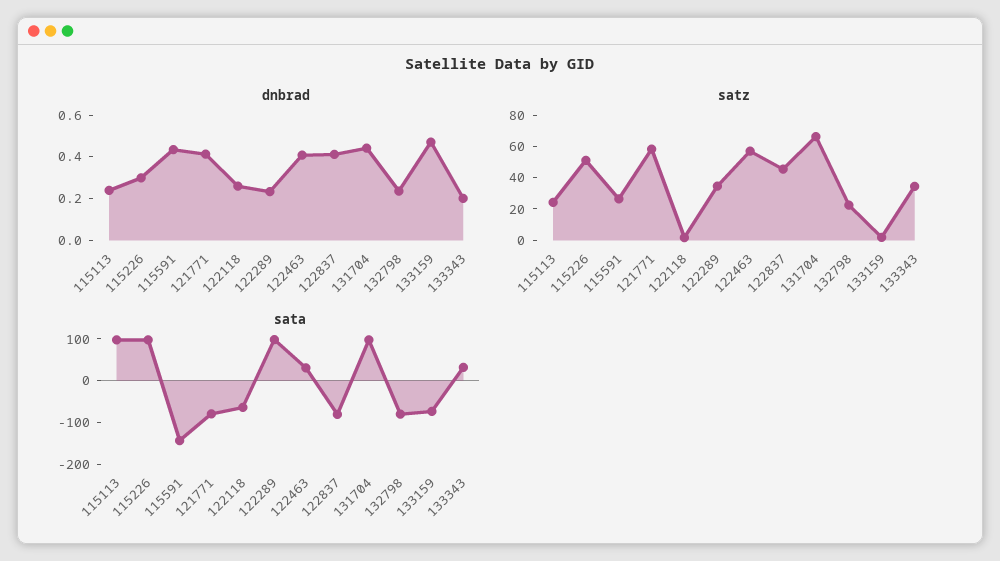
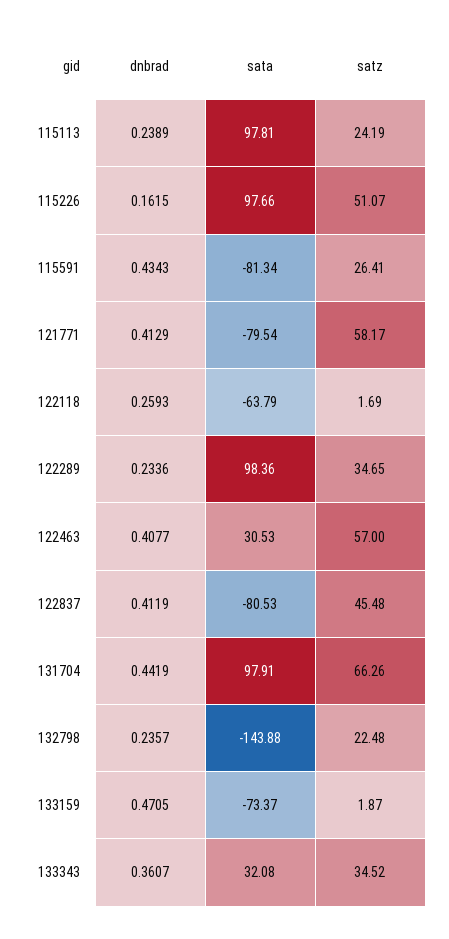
  {
    "dnbrad": {
      "115113": 0.2389,
-     "115226": 0.3,
+     "115226": 0.1615,
      "115591": 0.4343,
      "121771": 0.4129,
      "122118": 0.2593,
      "122289": 0.2336,
      "122463": 0.4077,
      "122837": 0.4119,
      "131704": 0.4419,
      "132798": 0.2357,
      "133159": 0.4705,
-     "133343": 0.2
+     "133343": 0.3607
    },
    "satz": {
      "115113": 24.19,
      "115226": 51.07,
      "115591": 26.41,
      "121771": 58.17,
      "122118": 1.69,
      "122289": 34.65,
      "122463": 57,
      "122837": 45.48,
      "131704": 66.26,
      "132798": 22.48,
      "133159": 1.87,
      "133343": 34.52
    },
    "sata": {
      "115113": 97.81,
      "115226": 97.66,
-     "115591": -140,
+     "115591": -81.34,
      "121771": -79.54,
      "122118": -63.79,
      "122289": 98.36,
      "122463": 30.53,
      "122837": -80.53,
      "131704": 97.91,
-     "132798": -80,
+     "132798": -143.88,
      "133159": -73.37,
      "133343": 32.08
    }
  }

